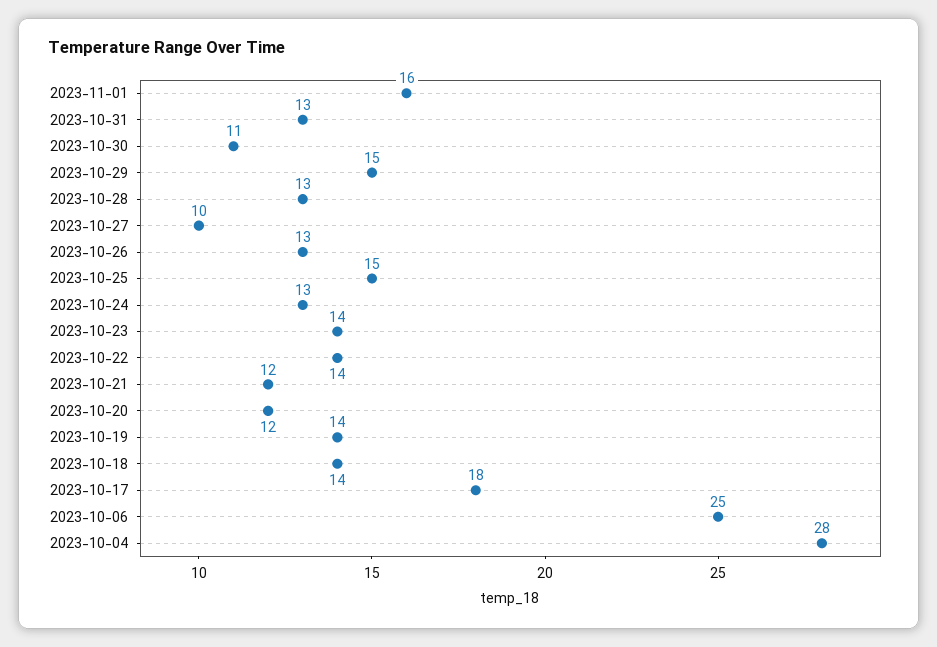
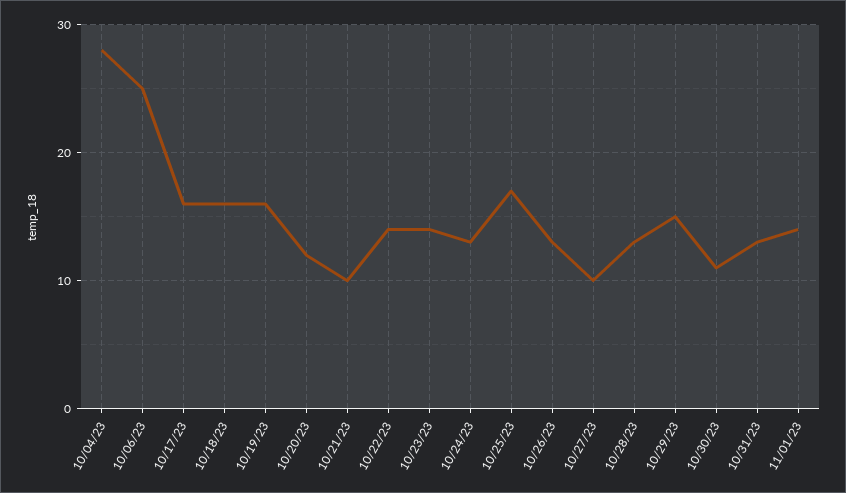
  {
-   "2023-11-01": 16,
+   "2023-11-01": 14,
    "2023-10-31": 13,
    "2023-10-30": 11,
    "2023-10-29": 15,
    "2023-10-28": 13,
    "2023-10-27": 10,
    "2023-10-26": 13,
-   "2023-10-25": 15,
+   "2023-10-25": 17,
    "2023-10-24": 13,
    "2023-10-23": 14,
    "2023-10-22": 14,
-   "2023-10-21": 12,
+   "2023-10-21": 10,
    "2023-10-20": 12,
-   "2023-10-19": 14,
+   "2023-10-19": 16,
-   "2023-10-18": 14,
+   "2023-10-18": 16,
-   "2023-10-17": 18,
+   "2023-10-17": 16,
    "2023-10-06": 25,
    "2023-10-04": 28
  }

